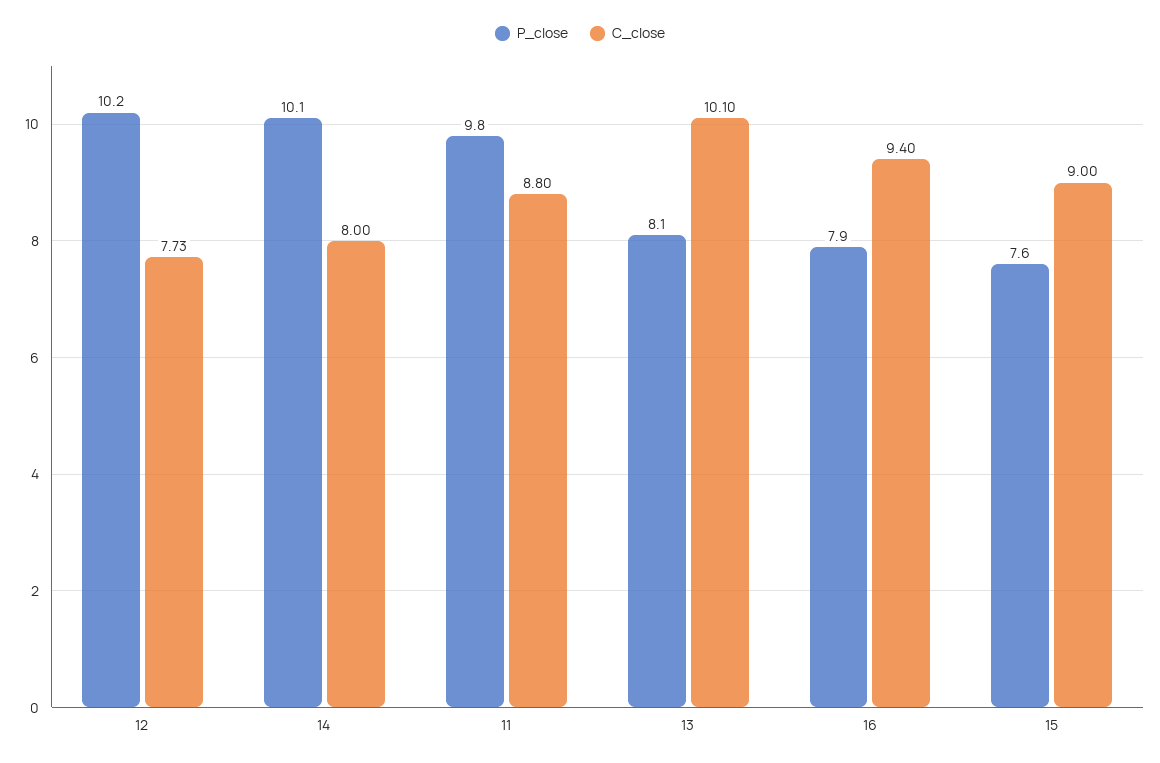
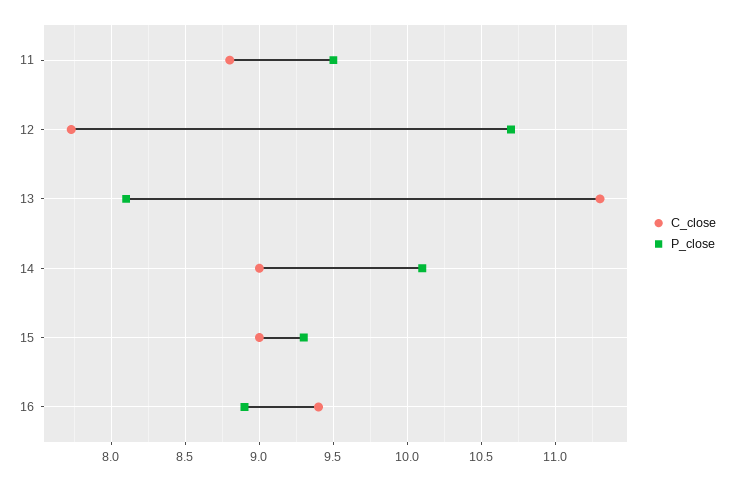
  {
    "P_close": {
-     "12": 10.2,
+     "12": 10.7,
      "14": 10.1,
-     "11": 9.8,
+     "11": 9.5,
      "13": 8.1,
-     "16": 7.9,
+     "16": 8.9,
-     "15": 7.6
+     "15": 9.3
    },
    "C_close": {
      "12": 7.73,
-     "14": 8,
+     "14": 9,
      "11": 8.8,
-     "13": 10.1,
+     "13": 11.3,
      "16": 9.4,
      "15": 9
    }
  }

